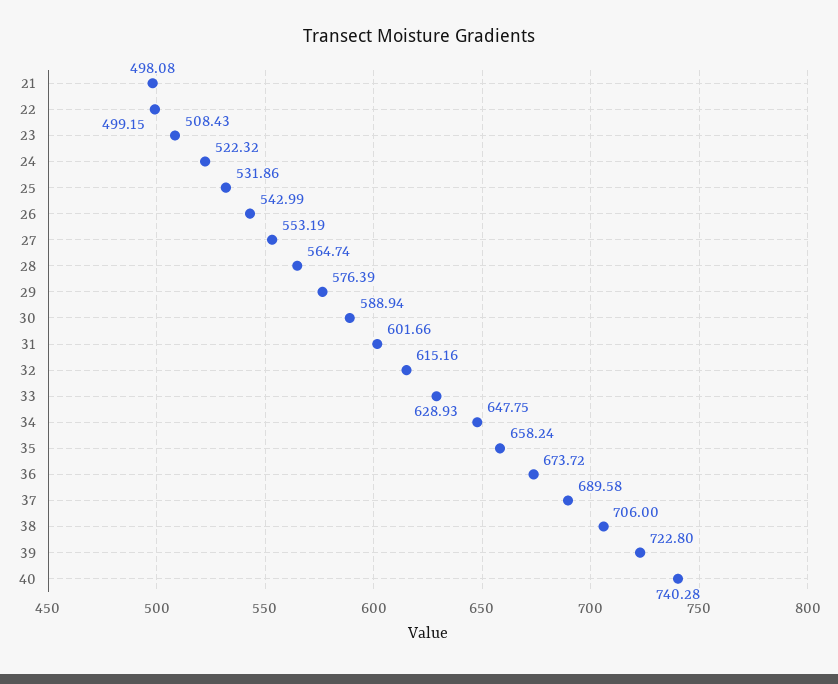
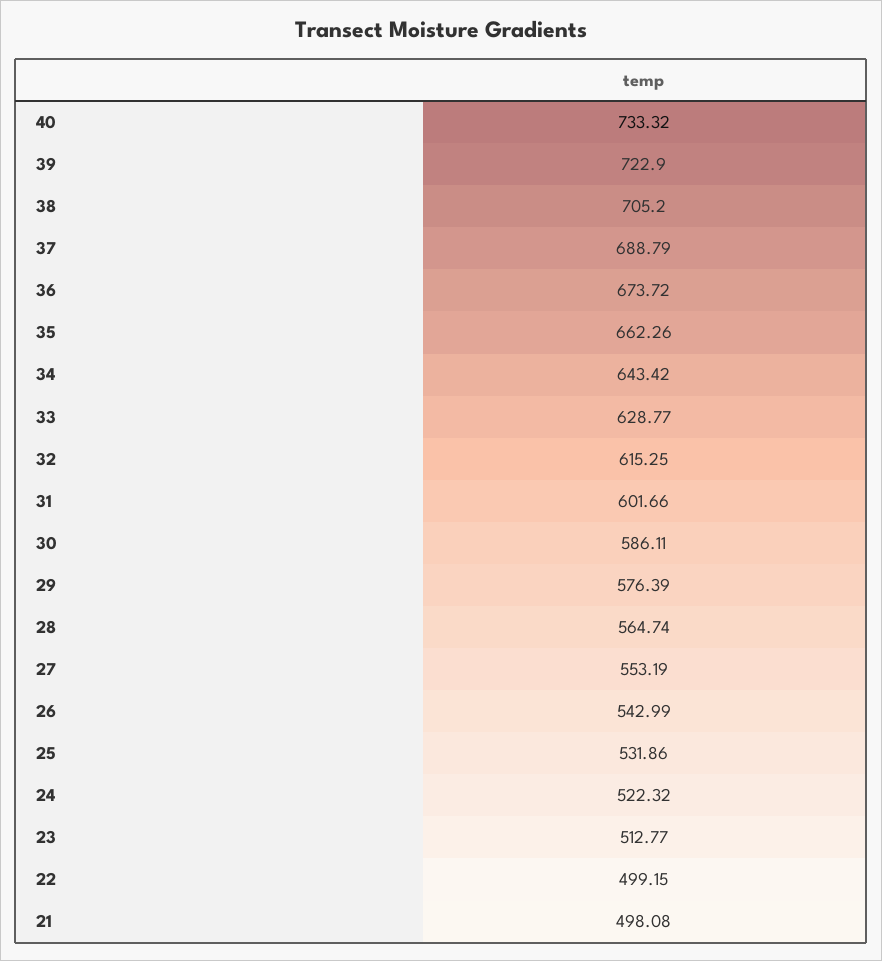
  {
    "21": 498.08,
    "22": 499.15,
-   "23": 508.43,
+   "23": 512.77,
    "24": 522.32,
    "25": 531.86,
    "26": 542.99,
    "27": 553.19,
    "28": 564.74,
    "29": 576.39,
-   "30": 588.94,
+   "30": 586.11,
    "31": 601.66,
-   "32": 615.16,
+   "32": 615.25,
-   "33": 628.93,
+   "33": 628.77,
-   "34": 647.75,
+   "34": 643.42,
-   "35": 658.24,
+   "35": 662.26,
    "36": 673.72,
-   "37": 689.58,
+   "37": 688.79,
-   "38": 706,
+   "38": 705.2,
-   "39": 722.8,
+   "39": 722.9,
-   "40": 740.28
+   "40": 733.32
  }

